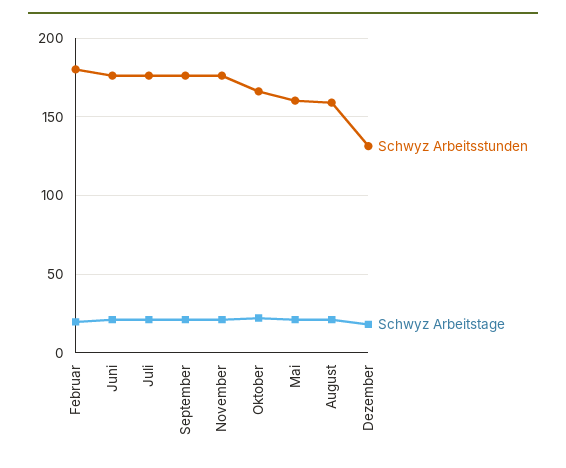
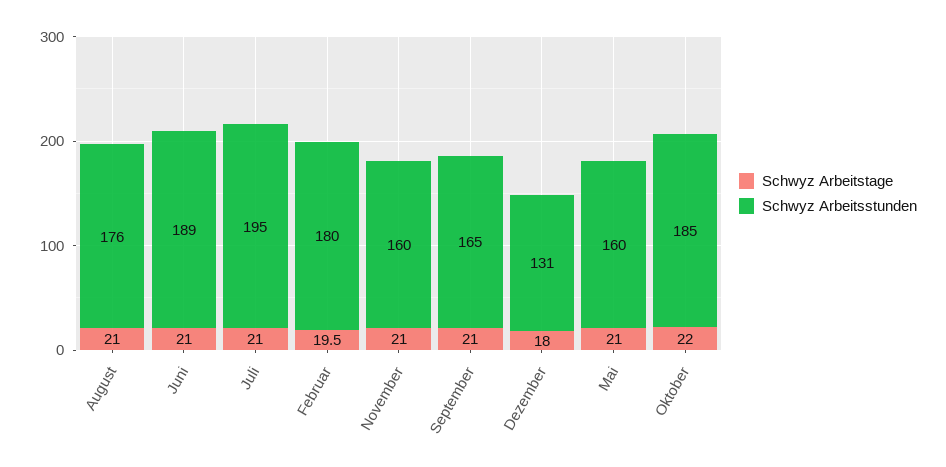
  {
    "Schwyz Arbeitsstunden": {
      "Februar": 180,
-     "Juni": 175,
+     "Juni": 189,
-     "Juli": 175,
+     "Juli": 195,
-     "September": 175,
+     "September": 165,
-     "November": 175,
+     "November": 160,
-     "Oktober": 165,
+     "Oktober": 185,
      "Mai": 160,
-     "August": 160,
+     "August": 176,
      "Dezember": 131
    },
    "Schwyz Arbeitstage": {
      "Februar": 19.5,
      "Juni": 21,
      "Juli": 21,
      "September": 21,
      "November": 21,
      "Oktober": 22,
      "Mai": 21,
      "August": 21,
      "Dezember": 18
    }
  }

